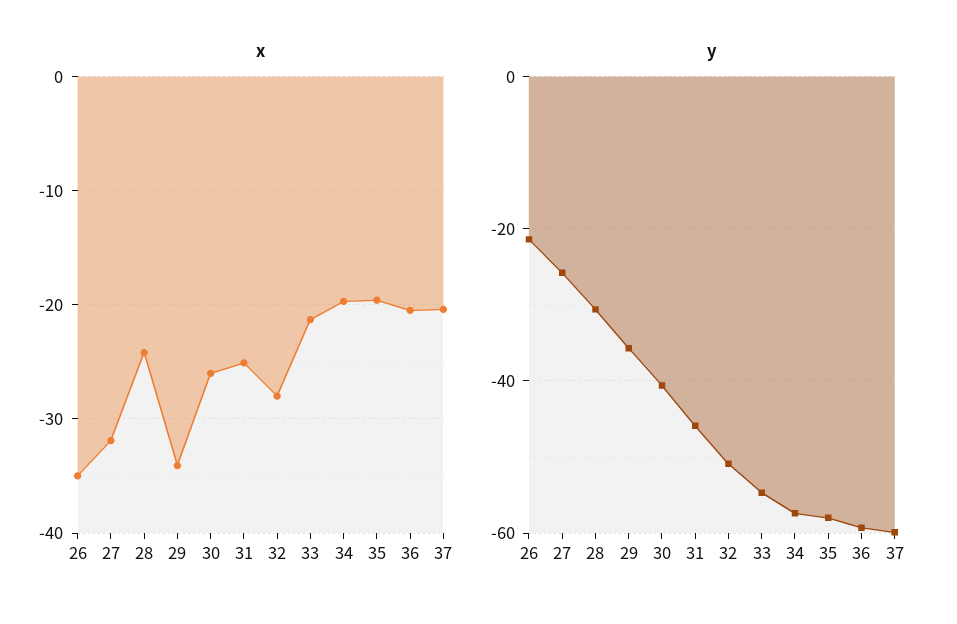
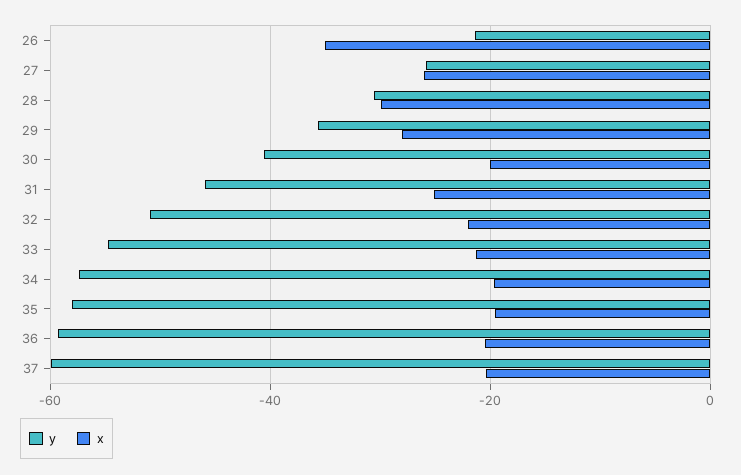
  {
    "x": {
      "26": -35,
-     "27": -32,
+     "27": -26,
-     "28": -24,
+     "28": -30,
-     "29": -34,
+     "29": -28,
-     "30": -26,
+     "30": -20,
      "31": -25,
-     "32": -28,
+     "32": -22,
      "33": -21,
      "34": -20,
      "35": -20,
      "36": -21,
      "37": -20
    },
    "y": {
      "26": -22,
      "27": -26,
      "28": -30,
      "29": -36,
      "30": -40,
      "31": -46,
      "32": -50,
      "33": -54,
      "34": -58,
      "35": -58,
      "36": -60,
      "37": -60
    }
  }

